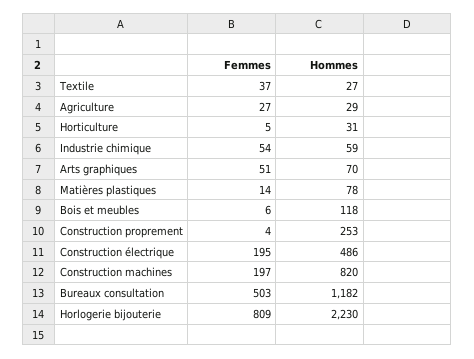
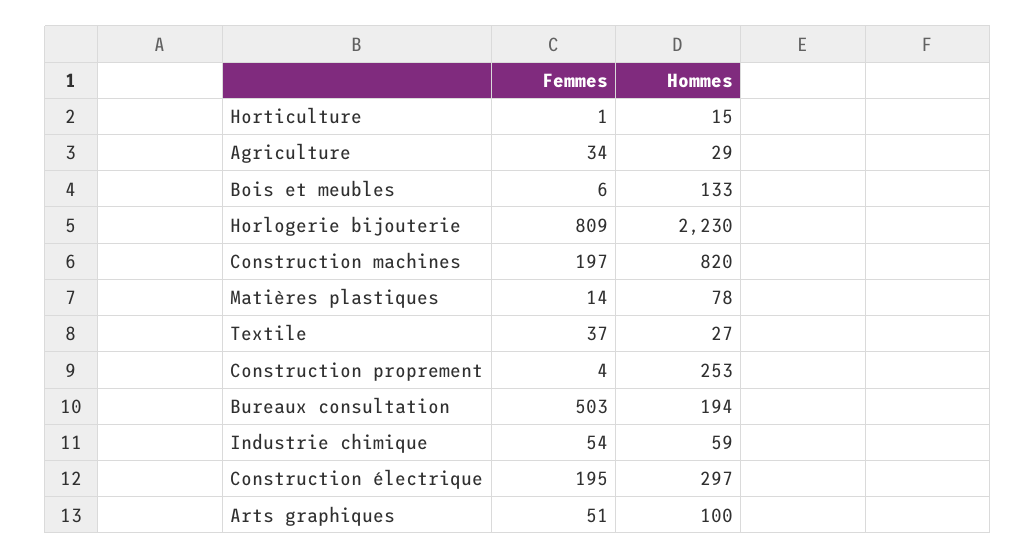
  {
    "Femmes": {
      "Textile": 37,
-     "Agriculture": 27,
+     "Agriculture": 34,
-     "Horticulture": 5,
+     "Horticulture": 1,
      "Industrie chimique": 54,
      "Arts graphiques": 51,
      "Matières plastiques": 14,
      "Bois et meubles": 6,
      "Construction proprement": 4,
      "Construction électrique": 195,
      "Construction machines": 197,
      "Bureaux consultation": 503,
      "Horlogerie bijouterie": 809
    },
    "Hommes": {
      "Textile": 27,
      "Agriculture": 29,
-     "Horticulture": 31,
+     "Horticulture": 15,
      "Industrie chimique": 59,
-     "Arts graphiques": 70,
+     "Arts graphiques": 100,
      "Matières plastiques": 78,
-     "Bois et meubles": 118,
+     "Bois et meubles": 133,
      "Construction proprement": 253,
-     "Construction électrique": 486,
+     "Construction électrique": 297,
      "Construction machines": 820,
-     "Bureaux consultation": 1182,
+     "Bureaux consultation": 194,
      "Horlogerie bijouterie": 2230
    }
  }

